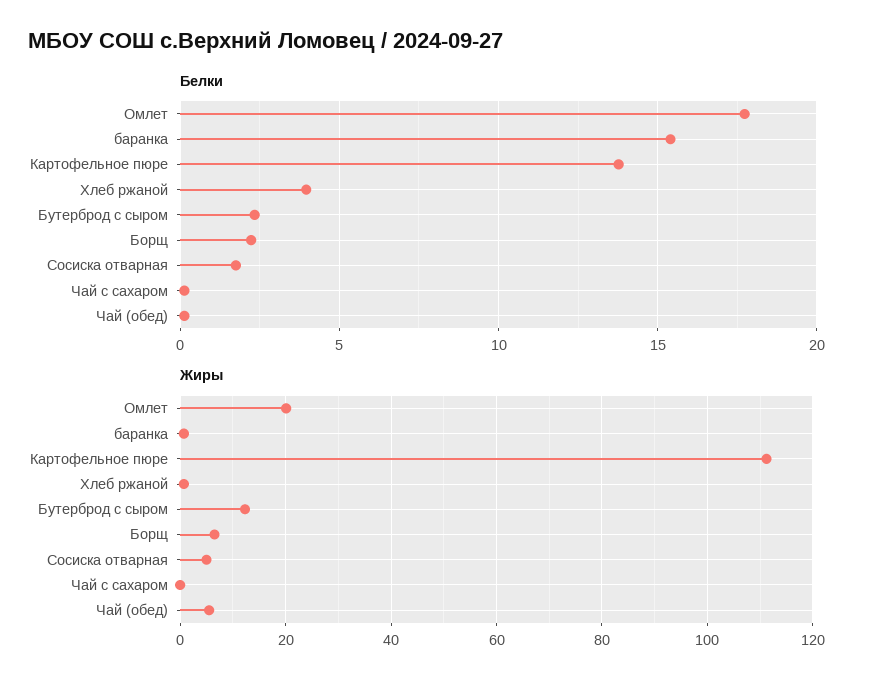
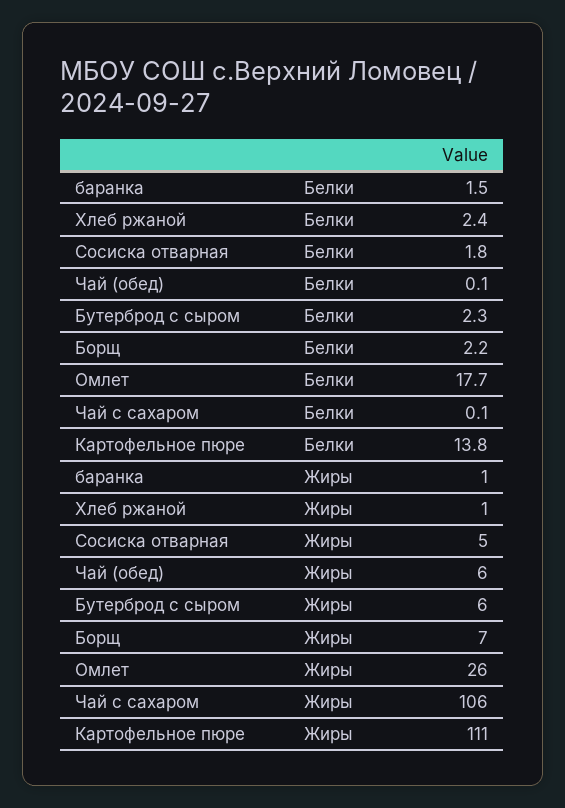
  {
    "Белки": {
      "Омлет": 17.7,
-     "баранка": 15.5,
+     "баранка": 1.5,
      "Картофельное пюре": 13.8,
-     "Хлеб ржаной": 4,
+     "Хлеб ржаной": 2.4,
      "Бутерброд с сыром": 2.3,
      "Борщ": 2.2,
      "Сосиска отварная": 1.8,
      "Чай с сахаром": 0.1,
      "Чай (обед)": 0.1
    },
    "Жиры": {
-     "Омлет": 20,
+     "Омлет": 26,
      "баранка": 1,
      "Картофельное пюре": 111,
      "Хлеб ржаной": 1,
-     "Бутерброд с сыром": 12,
+     "Бутерброд с сыром": 6,
      "Борщ": 7,
      "Сосиска отварная": 5,
-     "Чай с сахаром": 0,
+     "Чай с сахаром": 106,
      "Чай (обед)": 6
    }
  }

